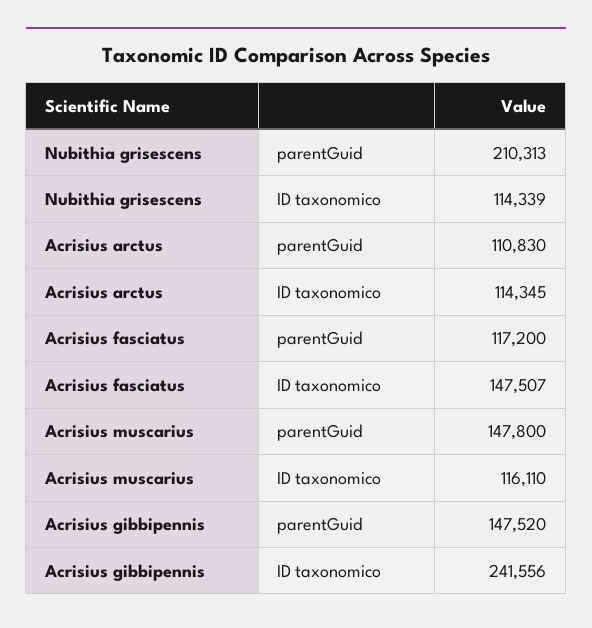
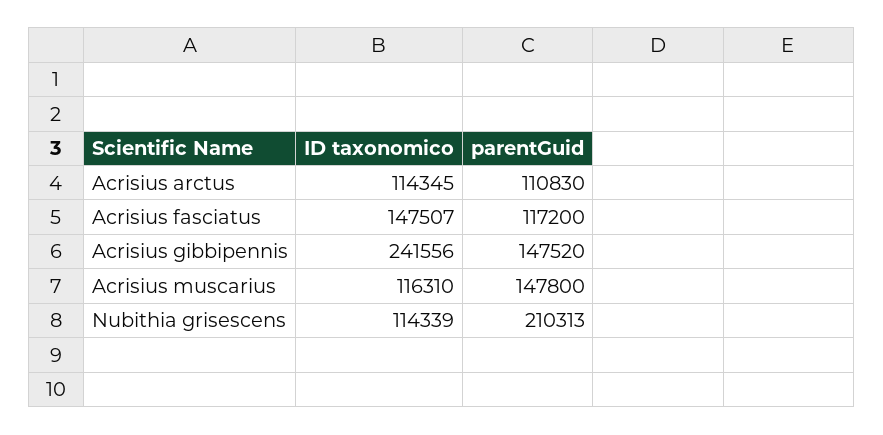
  {
    "Nubithia grisescens": {
      "parentGuid": 210313,
      "ID taxonomico": 114339
    },
    "Acrisius arctus": {
      "parentGuid": 110830,
      "ID taxonomico": 114345
    },
    "Acrisius fasciatus": {
      "parentGuid": 117200,
      "ID taxonomico": 147507
    },
    "Acrisius muscarius": {
      "parentGuid": 147800,
-     "ID taxonomico": 116110
+     "ID taxonomico": 116310
    },
    "Acrisius gibbipennis": {
      "parentGuid": 147520,
      "ID taxonomico": 241556
    }
  }

